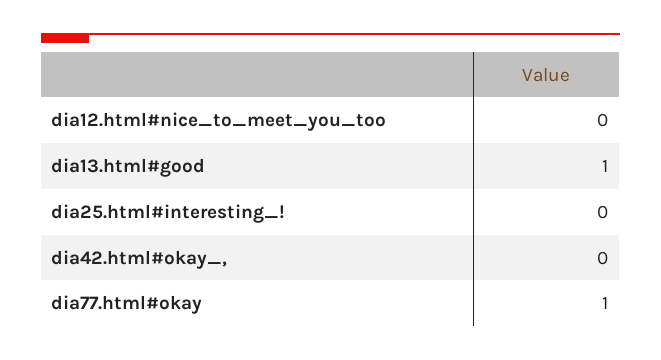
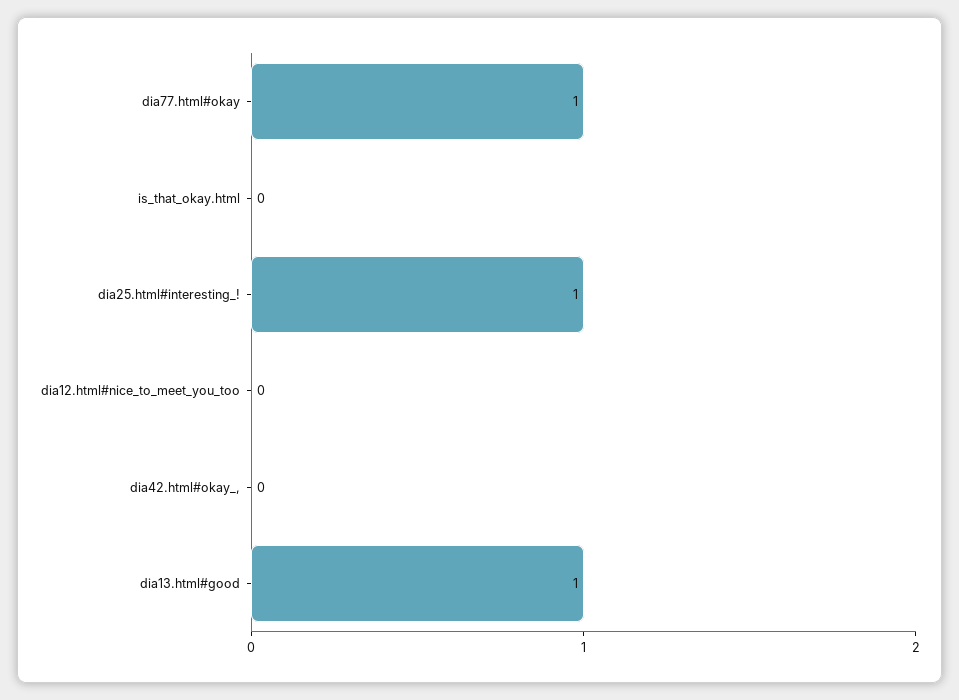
  {
    "dia12.html#nice_to_meet_you_too": 0,
    "dia13.html#good": 1,
-   "dia25.html#interesting_!": 0,
+   "dia25.html#interesting_!": 1,
    "dia42.html#okay_,": 0,
-   "dia77.html#okay": 1
+   "dia77.html#okay": 1,
+   "is_that_okay.html": 0
  }

